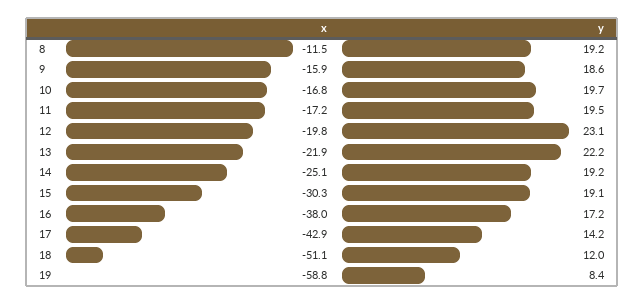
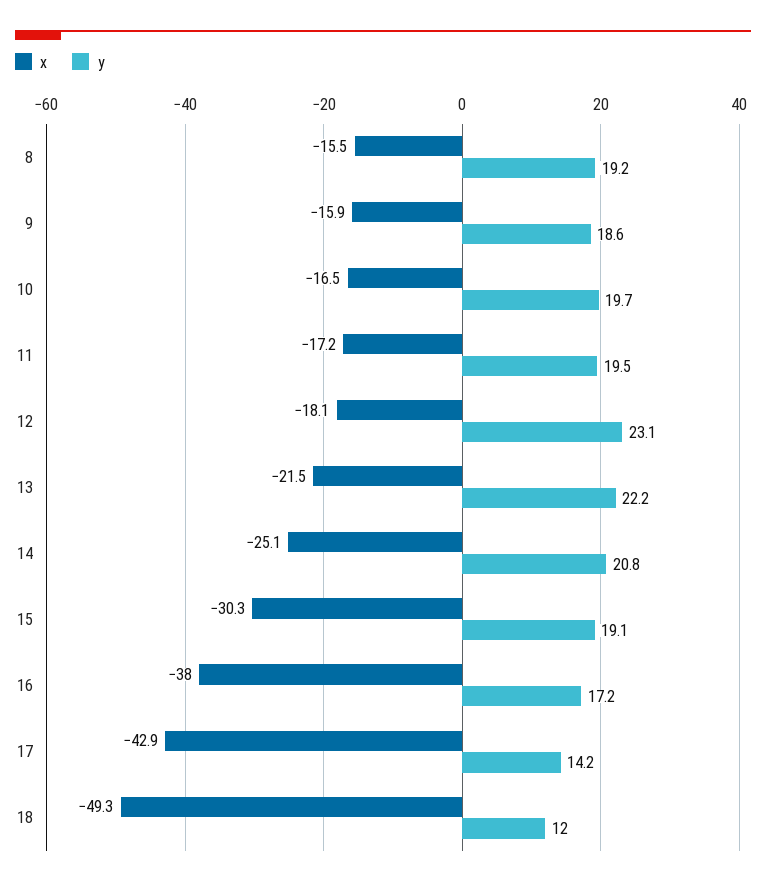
  {
    "x": {
-     "8": -11.5,
+     "8": -15.5,
      "9": -15.9,
-     "10": -16.8,
+     "10": -16.5,
      "11": -17.2,
-     "12": -19.8,
+     "12": -18.1,
-     "13": -21.9,
+     "13": -21.5,
      "14": -25.1,
      "15": -30.3,
      "16": -38,
      "17": -42.9,
-     "18": -51.1,
+     "18": -49.3
-     "19": -58.8
    },
    "y": {
      "8": 19.2,
      "9": 18.6,
      "10": 19.7,
      "11": 19.5,
      "12": 23.1,
      "13": 22.2,
-     "14": 19.2,
+     "14": 20.8,
      "15": 19.1,
      "16": 17.2,
      "17": 14.2,
-     "18": 12,
+     "18": 12
-     "19": 8.4
    }
  }

